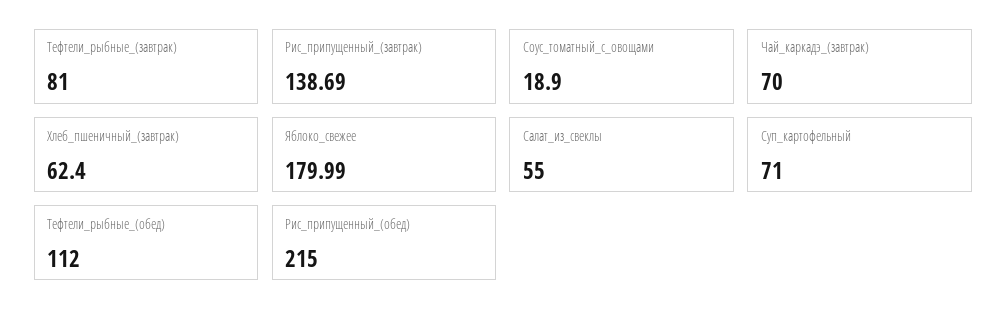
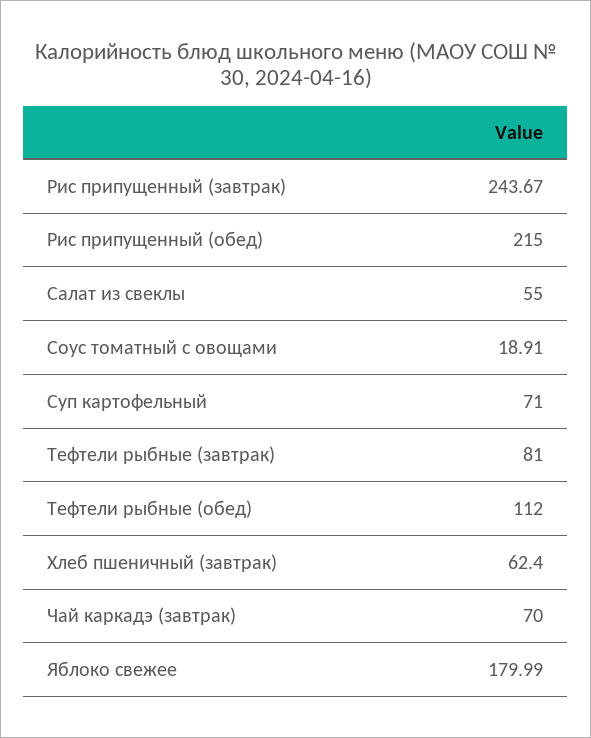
  {
    "Тефтели_рыбные_(завтрак)": 81,
-   "Рис_припущенный_(завтрак)": 138.69,
+   "Рис_припущенный_(завтрак)": 243.67,
-   "Соус_томатный_с_овощами": 18.9,
+   "Соус_томатный_с_овощами": 18.91,
    "Чай_каркадэ_(завтрак)": 70,
    "Хлеб_пшеничный_(завтрак)": 62.4,
    "Яблоко_свежее": 179.99,
    "Салат_из_свеклы": 55,
    "Суп_картофельный": 71,
    "Тефтели_рыбные_(обед)": 112,
    "Рис_припущенный_(обед)": 215
  }

